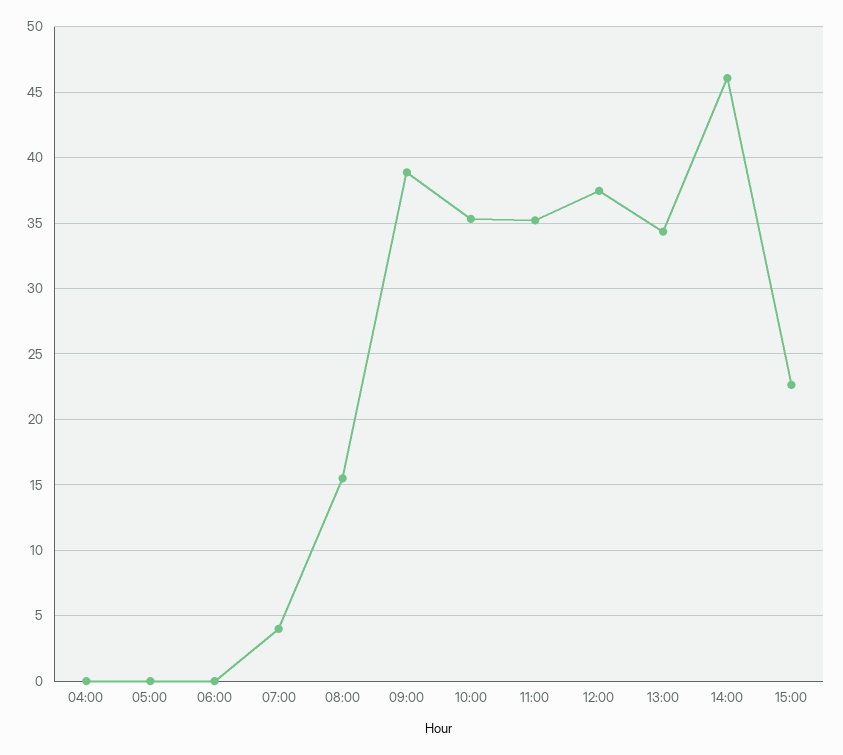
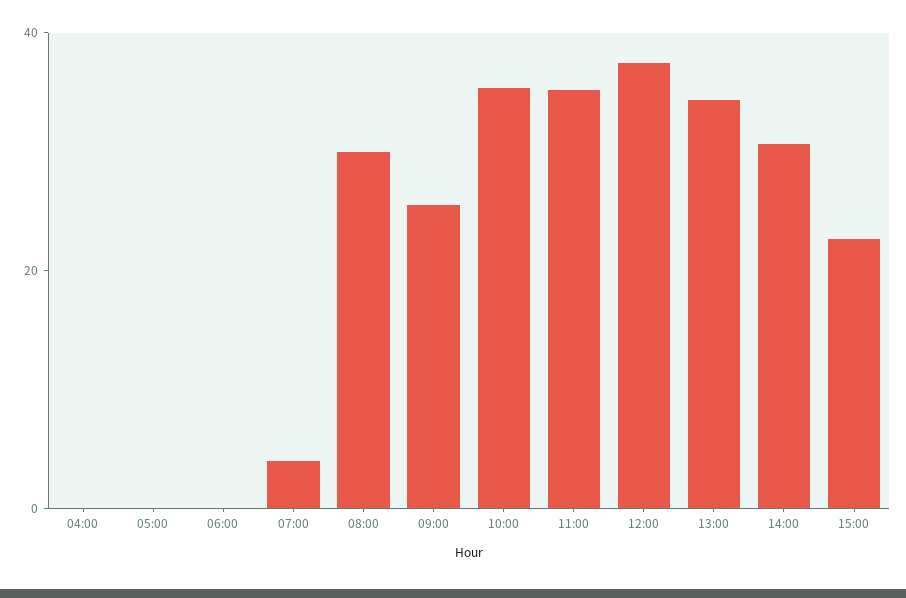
  {
    "04:00": 0,
    "05:00": 0,
    "06:00": 0,
    "07:00": 4,
-   "08:00": 15.5,
+   "08:00": 30,
-   "09:00": 39,
+   "09:00": 25,
    "10:00": 35.5,
    "11:00": 35,
    "12:00": 37.5,
    "13:00": 34.5,
-   "14:00": 46,
+   "14:00": 30,
    "15:00": 22.5
  }

